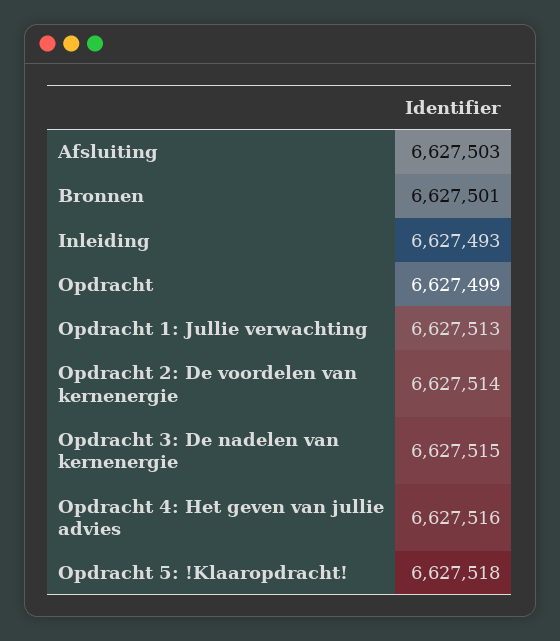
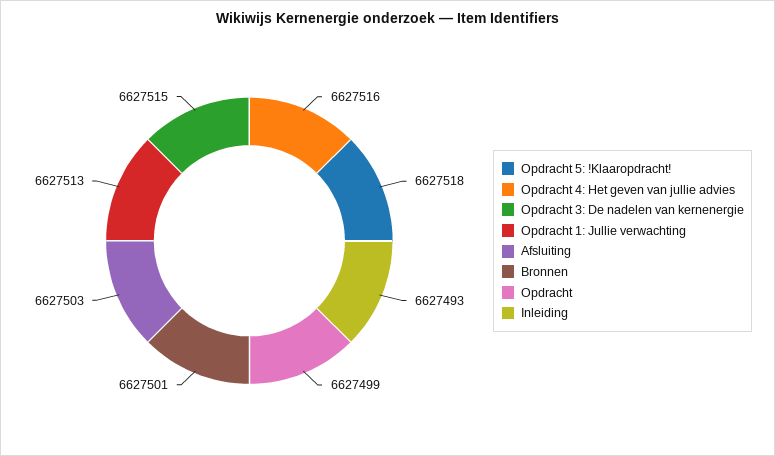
  {
    "Afsluiting": 6627503,
    "Bronnen": 6627501,
    "Inleiding": 6627493,
    "Opdracht": 6627499,
    "Opdracht 1: Jullie verwachting": 6627513,
-   "Opdracht 2: De voordelen van kernenergie": 6627514,
    "Opdracht 3: De nadelen van kernenergie": 6627515,
    "Opdracht 4: Het geven van jullie advies": 6627516,
    "Opdracht 5: !Klaaropdracht!": 6627518
  }

